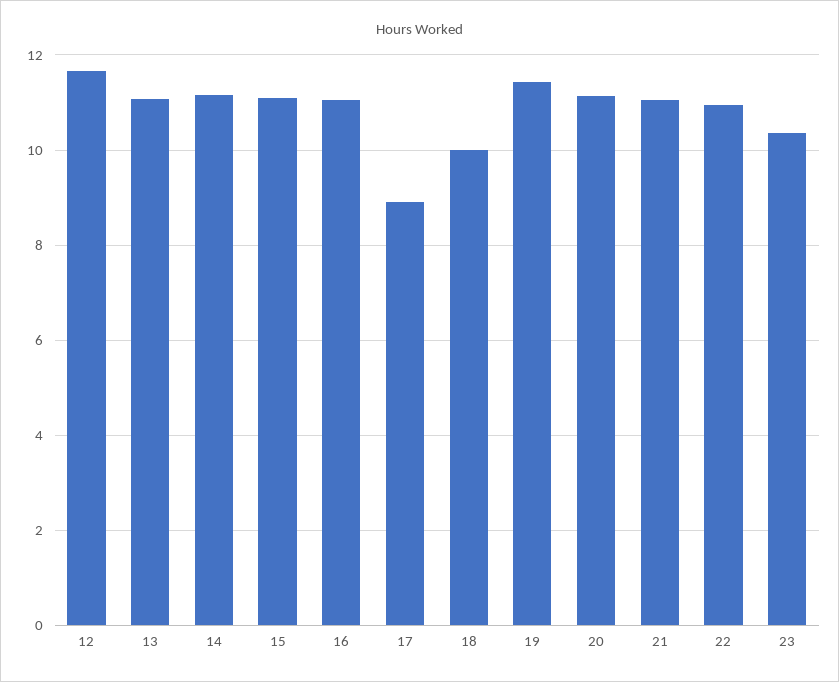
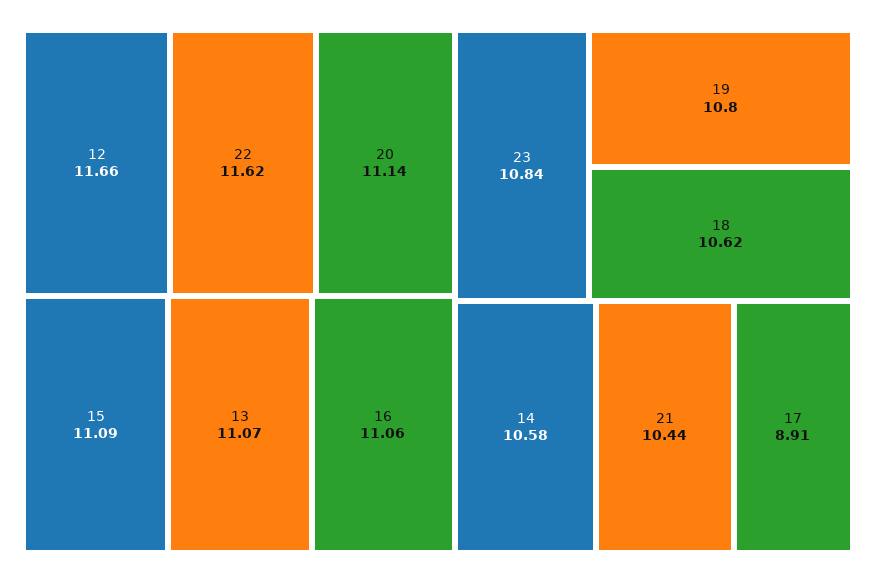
  {
    "12": 11.66,
    "13": 11.07,
-   "14": 11.2,
+   "14": 10.58,
    "15": 11.09,
    "16": 11.06,
    "17": 8.91,
-   "18": 10,
+   "18": 10.62,
-   "19": 11.4,
+   "19": 10.8,
    "20": 11.14,
-   "21": 11,
+   "21": 10.44,
-   "22": 11,
+   "22": 11.62,
-   "23": 10.4
+   "23": 10.84
  }

